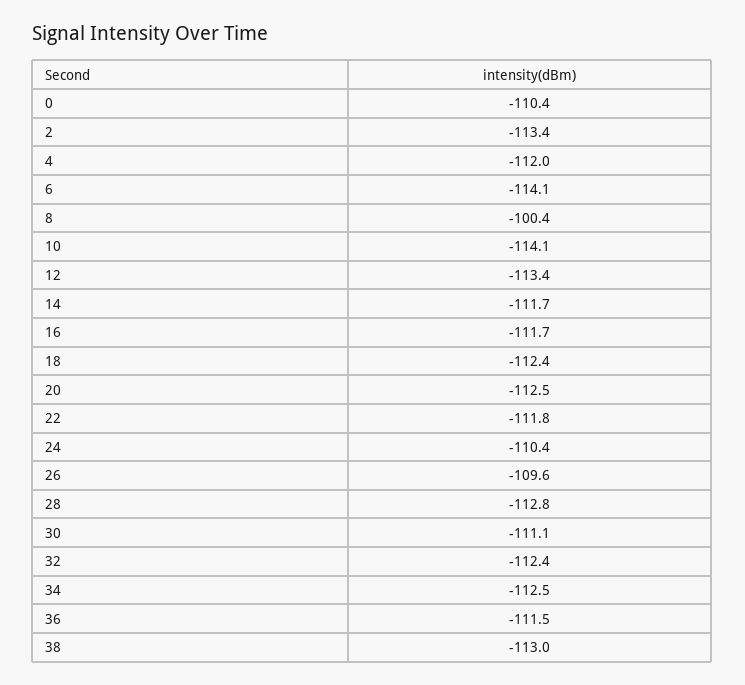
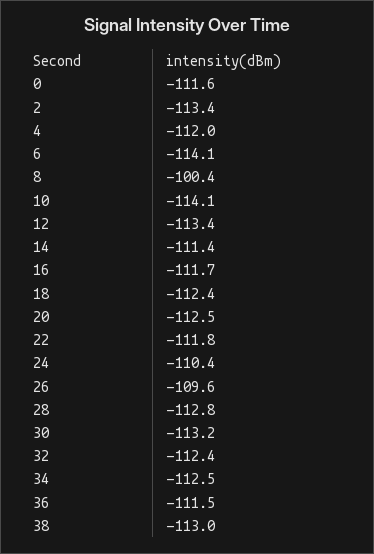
  {
-   "0": -110.4,
+   "0": -111.6,
    "2": -113.4,
    "4": -112,
    "6": -114.1,
    "8": -100.4,
    "10": -114.1,
    "12": -113.4,
-   "14": -111.7,
+   "14": -111.4,
    "16": -111.7,
    "18": -112.4,
    "20": -112.5,
    "22": -111.8,
    "24": -110.4,
    "26": -109.6,
    "28": -112.8,
-   "30": -111.1,
+   "30": -113.2,
    "32": -112.4,
    "34": -112.5,
    "36": -111.5,
    "38": -113
  }

